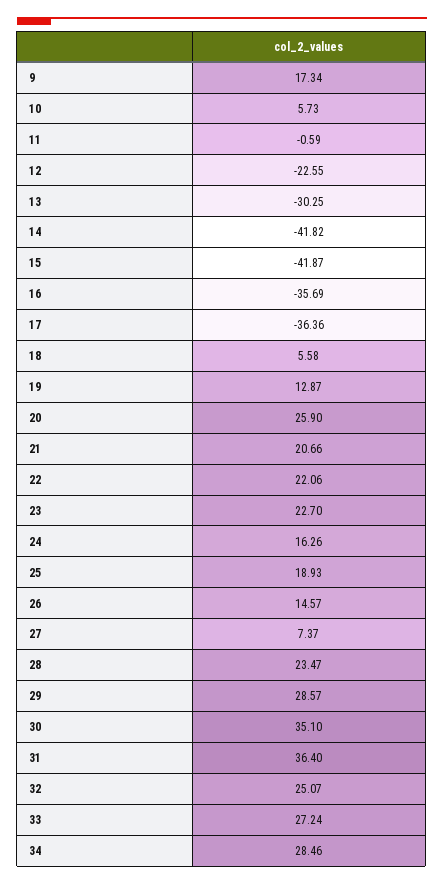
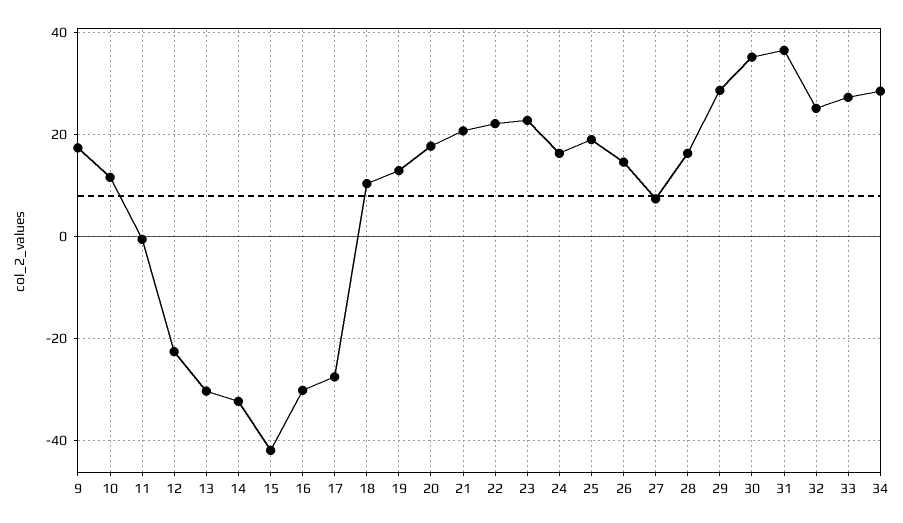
  {
    "9": 17.34,
-   "10": 5.73,
+   "10": 12,
    "11": -0.59,
    "12": -22.55,
    "13": -30.25,
-   "14": -41.82,
+   "14": -32,
    "15": -41.87,
-   "16": -35.69,
+   "16": -30,
-   "17": -36.36,
+   "17": -28,
-   "18": 5.58,
+   "18": 10,
    "19": 12.87,
-   "20": 25.9,
+   "20": 18,
    "21": 20.66,
    "22": 22.06,
    "23": 22.7,
    "24": 16.26,
    "25": 18.93,
    "26": 14.57,
    "27": 7.37,
-   "28": 23.47,
+   "28": 16,
    "29": 28.57,
    "30": 35.1,
    "31": 36.4,
    "32": 25.07,
    "33": 27.24,
    "34": 28.46
  }

